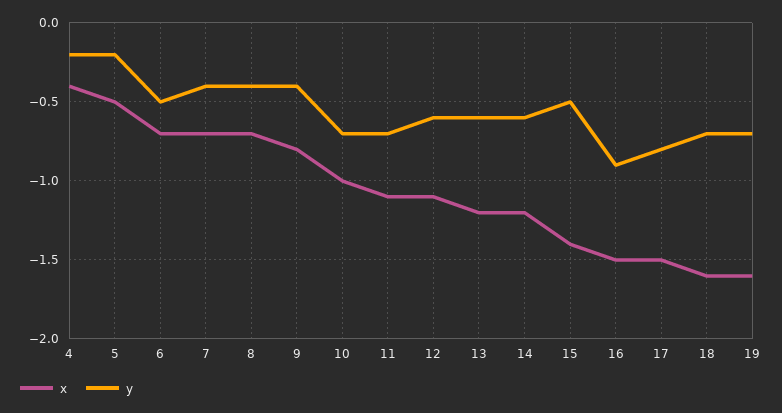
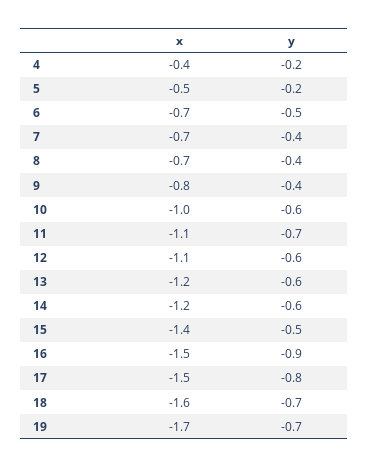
  {
    "x": {
      "4": -0.4,
      "5": -0.5,
      "6": -0.7,
      "7": -0.7,
      "8": -0.7,
      "9": -0.8,
      "10": -1,
      "11": -1.1,
      "12": -1.1,
      "13": -1.2,
      "14": -1.2,
      "15": -1.4,
      "16": -1.5,
      "17": -1.5,
      "18": -1.6,
-     "19": -1.6
+     "19": -1.7
    },
    "y": {
      "4": -0.2,
      "5": -0.2,
      "6": -0.5,
      "7": -0.4,
      "8": -0.4,
      "9": -0.4,
-     "10": -0.7,
+     "10": -0.6,
      "11": -0.7,
      "12": -0.6,
      "13": -0.6,
      "14": -0.6,
      "15": -0.5,
      "16": -0.9,
      "17": -0.8,
      "18": -0.7,
      "19": -0.7
    }
  }

